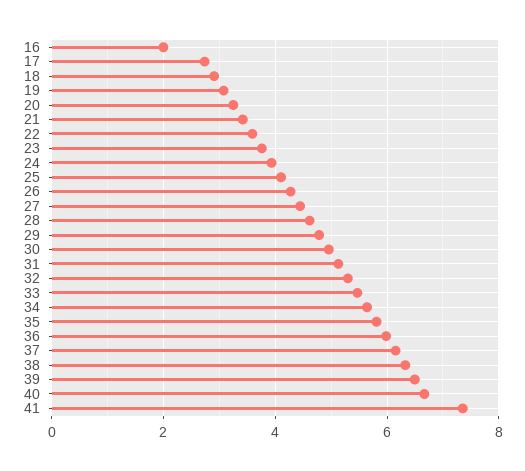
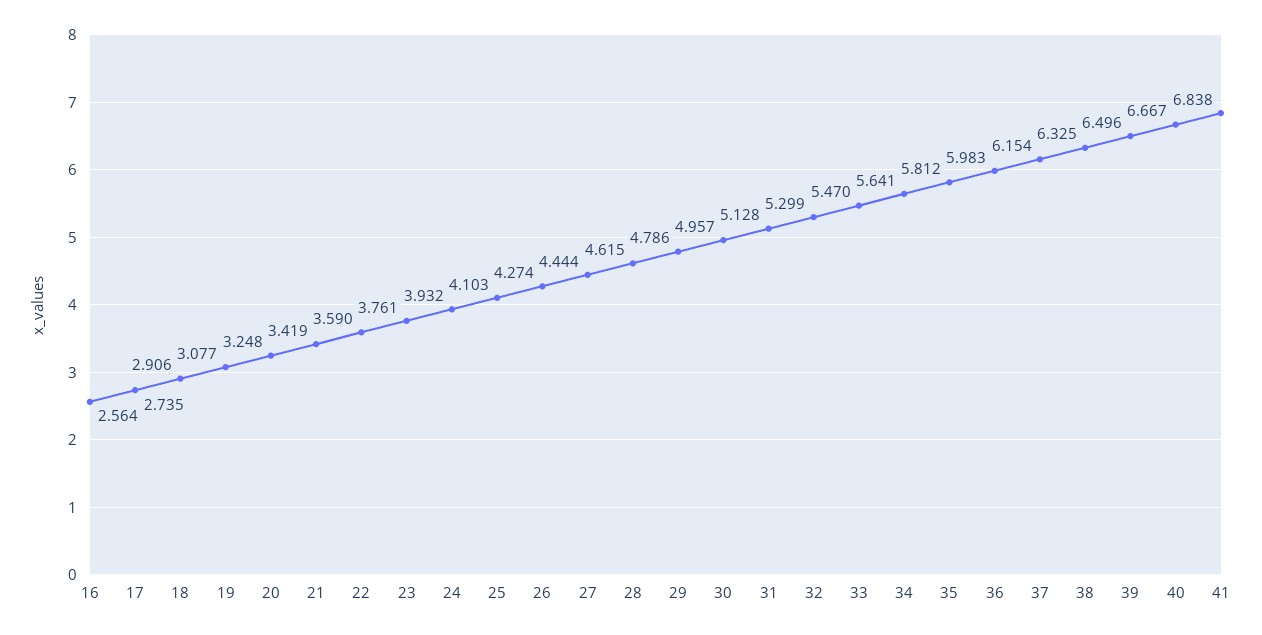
  {
-   "16": 2,
+   "16": 2.564,
    "17": 2.735,
    "18": 2.906,
    "19": 3.077,
    "20": 3.248,
    "21": 3.419,
    "22": 3.59,
    "23": 3.761,
    "24": 3.932,
    "25": 4.103,
    "26": 4.274,
    "27": 4.444,
    "28": 4.615,
    "29": 4.786,
    "30": 4.957,
    "31": 5.128,
    "32": 5.299,
    "33": 5.47,
    "34": 5.641,
    "35": 5.812,
    "36": 5.983,
    "37": 6.154,
    "38": 6.325,
    "39": 6.496,
    "40": 6.667,
-   "41": 7.4
+   "41": 6.838
  }

